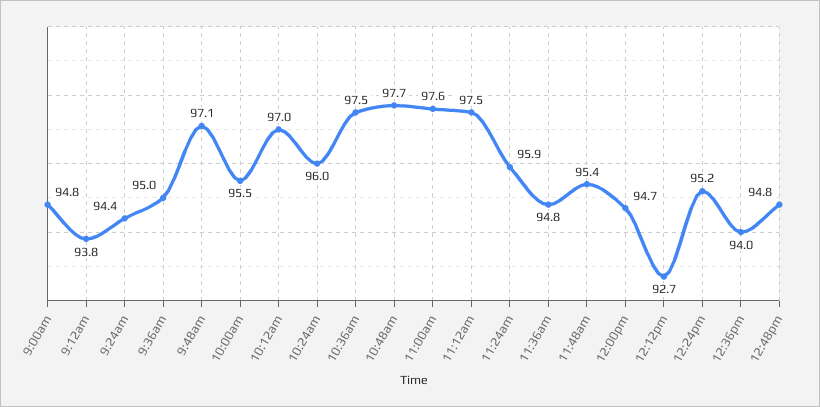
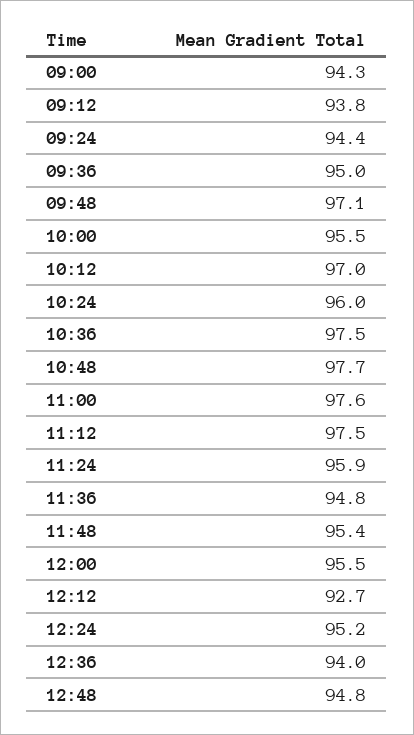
  {
-   "9:00am": 94.8,
+   "9:00am": 94.3,
    "9:12am": 93.8,
    "9:24am": 94.4,
    "9:36am": 95,
    "9:48am": 97.1,
    "10:00am": 95.5,
    "10:12am": 97,
    "10:24am": 96,
    "10:36am": 97.5,
    "10:48am": 97.7,
    "11:00am": 97.6,
    "11:12am": 97.5,
    "11:24am": 95.9,
    "11:36am": 94.8,
    "11:48am": 95.4,
-   "12:00pm": 94.7,
+   "12:00pm": 95.5,
    "12:12pm": 92.7,
    "12:24pm": 95.2,
    "12:36pm": 94,
    "12:48pm": 94.8
  }

